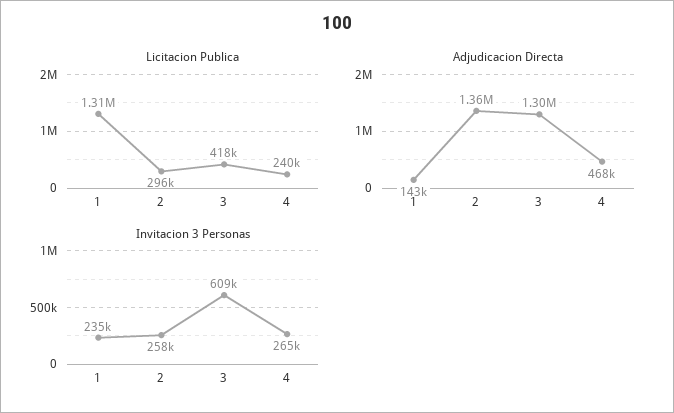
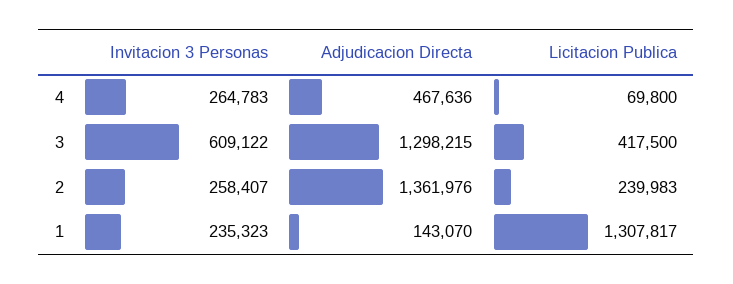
  {
    "Licitacion Publica": {
      "1": 1307817,
-     "2": 296000,
+     "2": 239983,
      "3": 417500,
-     "4": 240000
+     "4": 69800
    },
    "Adjudicacion Directa": {
      "1": 143070,
      "2": 1361976,
      "3": 1298215,
      "4": 467636
    },
    "Invitacion 3 Personas": {
      "1": 235323,
      "2": 258407,
      "3": 609122,
      "4": 264783
    }
  }

